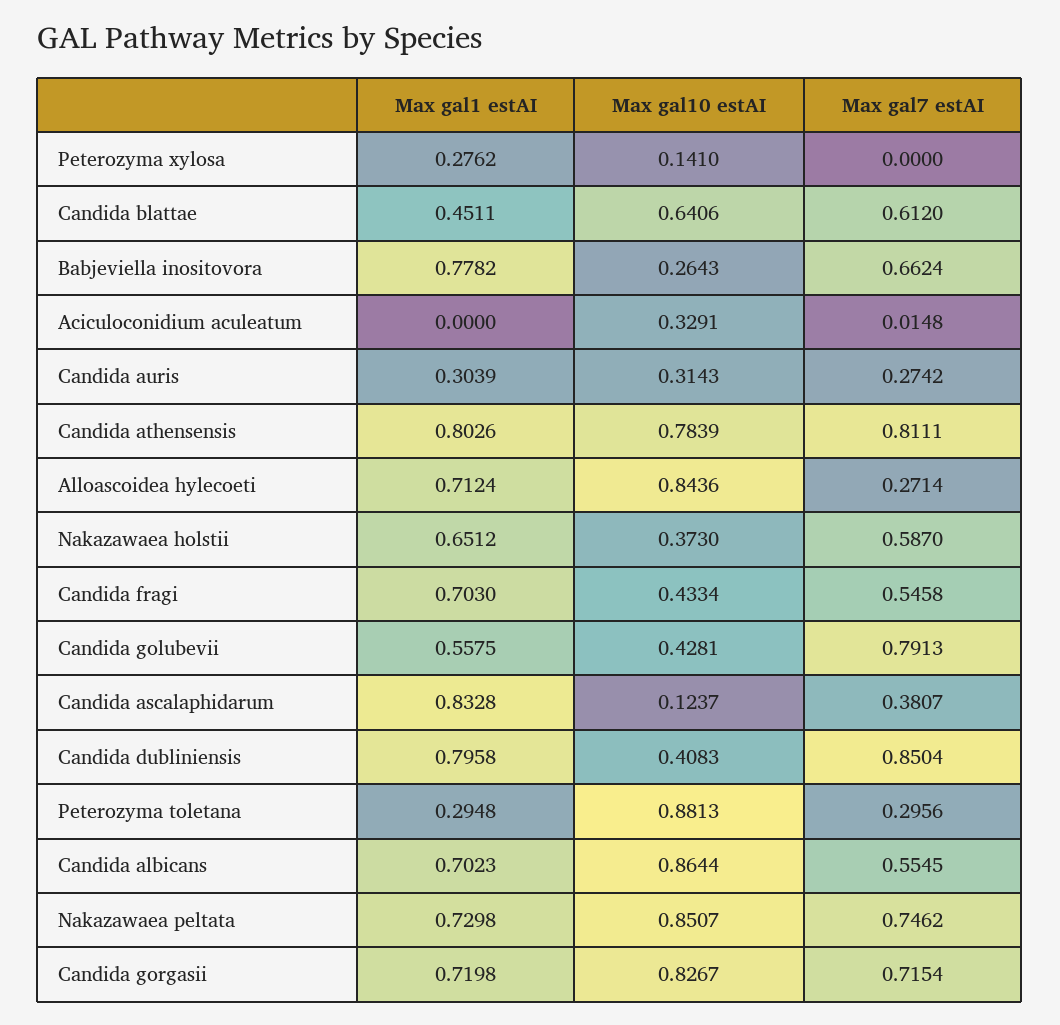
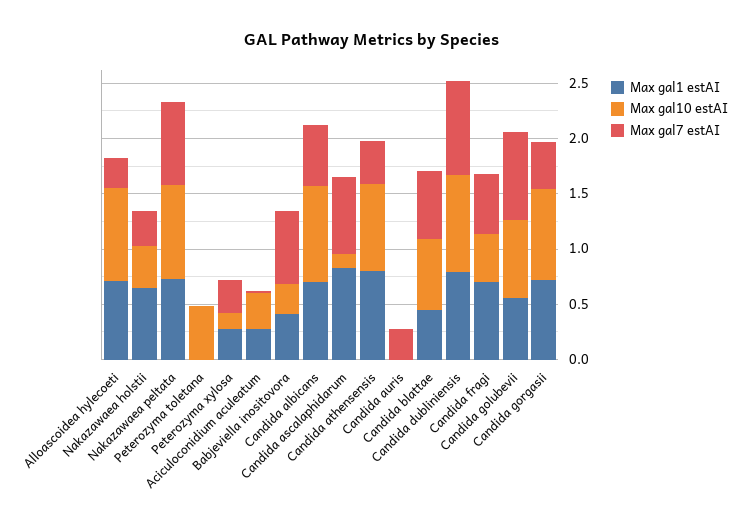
  {
    "Max gal1 estAI": {
      "Peterozyma xylosa": 0.2762,
      "Candida blattae": 0.4511,
-     "Babjeviella inositovora": 0.7782,
+     "Babjeviella inositovora": 0.4,
-     "Aciculoconidium aculeatum": 0,
+     "Aciculoconidium aculeatum": 0.3,
-     "Candida auris": 0.3039,
+     "Candida auris": 0,
      "Candida athensensis": 0.8026,
      "Alloascoidea hylecoeti": 0.7124,
      "Nakazawaea holstii": 0.6512,
      "Candida fragi": 0.703,
      "Candida golubevii": 0.5575,
      "Candida ascalaphidarum": 0.8328,
      "Candida dubliniensis": 0.7958,
-     "Peterozyma toletana": 0.2948,
+     "Peterozyma toletana": 0,
      "Candida albicans": 0.7023,
      "Nakazawaea peltata": 0.7298,
      "Candida gorgasii": 0.7198
    },
    "Max gal10 estAI": {
      "Peterozyma xylosa": 0.141,
      "Candida blattae": 0.6406,
      "Babjeviella inositovora": 0.2643,
      "Aciculoconidium aculeatum": 0.3291,
-     "Candida auris": 0.3143,
+     "Candida auris": 0,
      "Candida athensensis": 0.7839,
      "Alloascoidea hylecoeti": 0.8436,
      "Nakazawaea holstii": 0.373,
      "Candida fragi": 0.4334,
-     "Candida golubevii": 0.4281,
+     "Candida golubevii": 0.7,
      "Candida ascalaphidarum": 0.1237,
-     "Candida dubliniensis": 0.4083,
+     "Candida dubliniensis": 0.9,
-     "Peterozyma toletana": 0.8813,
+     "Peterozyma toletana": 0.5,
      "Candida albicans": 0.8644,
      "Nakazawaea peltata": 0.8507,
      "Candida gorgasii": 0.8267
    },
    "Max gal7 estAI": {
-     "Peterozyma xylosa": 0,
+     "Peterozyma xylosa": 0.3,
      "Candida blattae": 0.612,
      "Babjeviella inositovora": 0.6624,
      "Aciculoconidium aculeatum": 0.0148,
      "Candida auris": 0.2742,
-     "Candida athensensis": 0.8111,
+     "Candida athensensis": 0.4,
      "Alloascoidea hylecoeti": 0.2714,
-     "Nakazawaea holstii": 0.587,
+     "Nakazawaea holstii": 0.3,
      "Candida fragi": 0.5458,
      "Candida golubevii": 0.7913,
-     "Candida ascalaphidarum": 0.3807,
+     "Candida ascalaphidarum": 0.7,
      "Candida dubliniensis": 0.8504,
-     "Peterozyma toletana": 0.2956,
+     "Peterozyma toletana": 0,
      "Candida albicans": 0.5545,
      "Nakazawaea peltata": 0.7462,
-     "Candida gorgasii": 0.7154
+     "Candida gorgasii": 0.4
    }
  }

